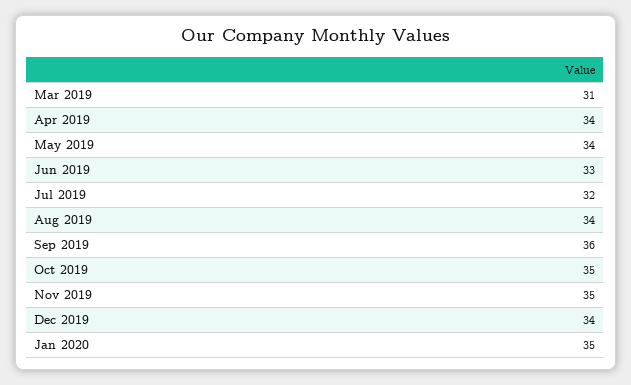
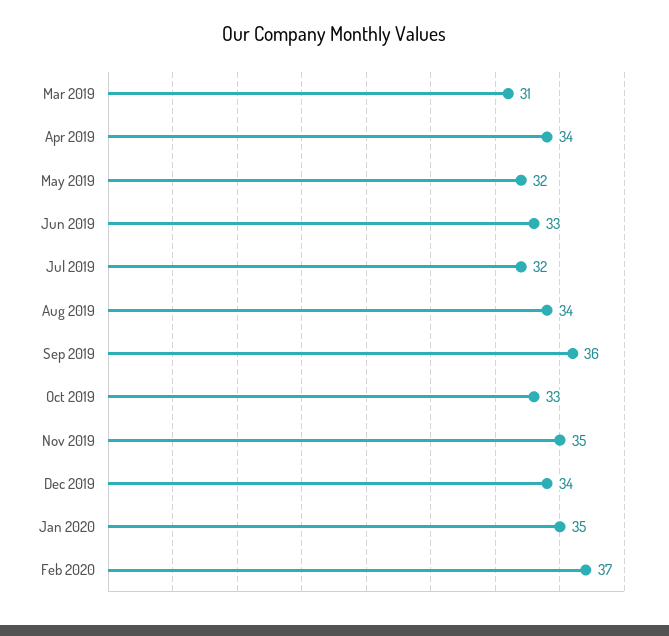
  {
    "Mar 2019": 31,
    "Apr 2019": 34,
-   "May 2019": 34,
+   "May 2019": 32,
    "Jun 2019": 33,
    "Jul 2019": 32,
    "Aug 2019": 34,
    "Sep 2019": 36,
-   "Oct 2019": 35,
+   "Oct 2019": 33,
    "Nov 2019": 35,
    "Dec 2019": 34,
-   "Jan 2020": 35
+   "Jan 2020": 35,
+   "Feb 2020": 37
  }

